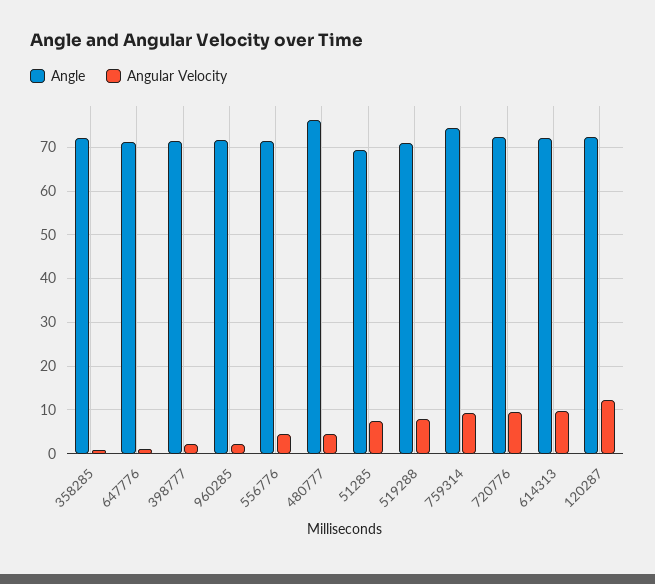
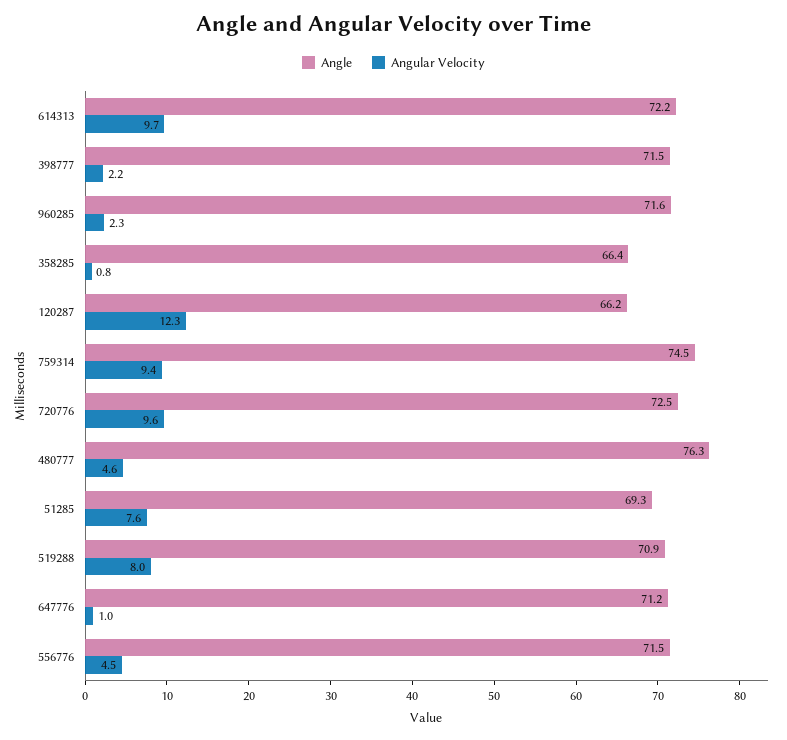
  {
    "Angle": {
-     "358285": 72,
+     "358285": 66.4,
      "647776": 71.2,
      "398777": 71.5,
      "960285": 71.6,
      "556776": 71.5,
      "480777": 76.3,
      "51285": 69.3,
      "519288": 70.9,
      "759314": 74.5,
      "720776": 72.5,
      "614313": 72.2,
-     "120287": 72
+     "120287": 66.2
    },
    "Angular Velocity": {
      "358285": 0.8,
      "647776": 1,
      "398777": 2.2,
      "960285": 2.3,
      "556776": 4.5,
      "480777": 4.6,
      "51285": 7.6,
      "519288": 8,
      "759314": 9.4,
      "720776": 9.6,
      "614313": 9.7,
      "120287": 12.3
    }
  }

